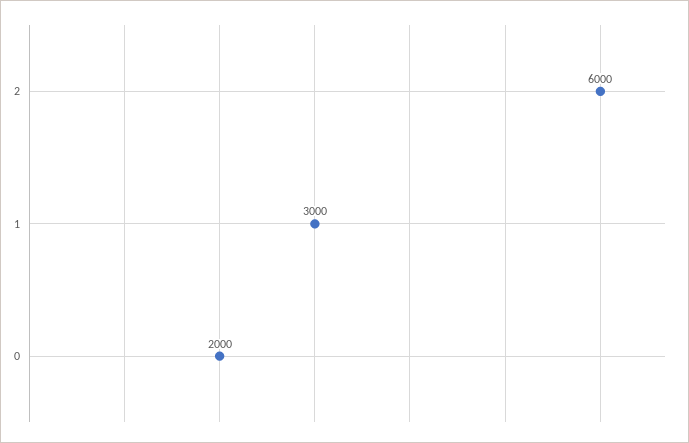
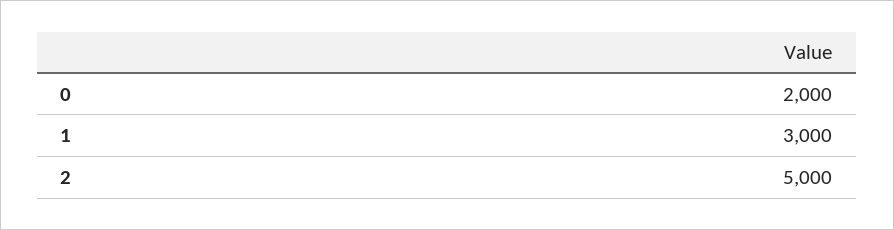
  {
-   "2": 6000,
+   "2": 5000,
    "1": 3000,
    "0": 2000
  }

